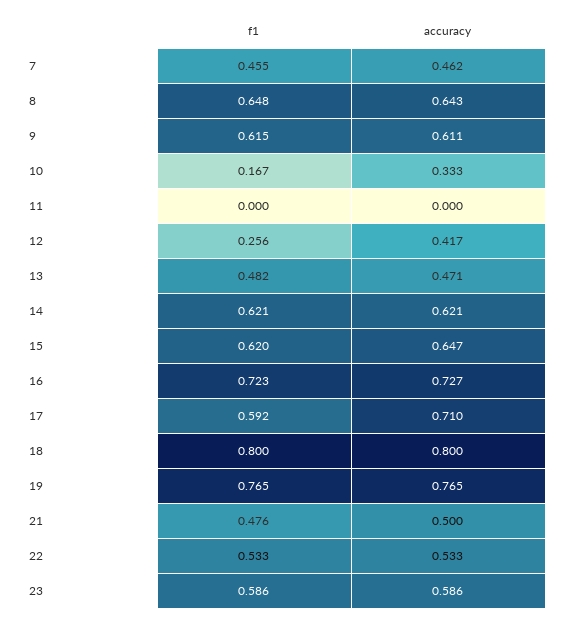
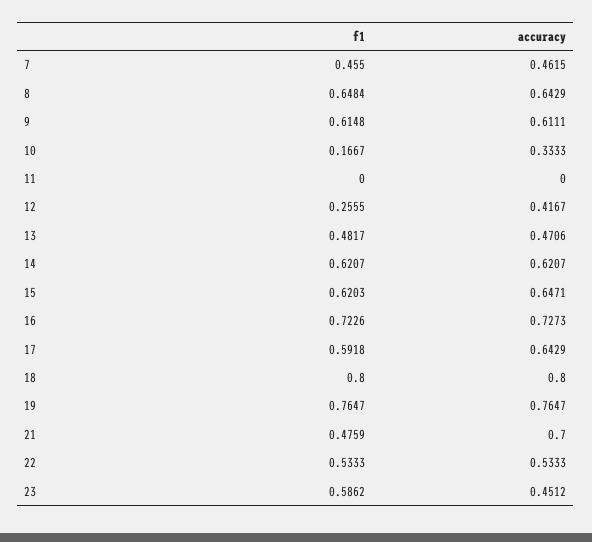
  {
    "f1": {
      "7": 0.455,
      "8": 0.6484,
      "9": 0.6148,
      "10": 0.1667,
      "11": 0,
      "12": 0.2555,
      "13": 0.4817,
      "14": 0.6207,
      "15": 0.6203,
      "16": 0.7226,
      "17": 0.5918,
      "18": 0.8,
      "19": 0.7647,
      "21": 0.4759,
      "22": 0.5333,
      "23": 0.5862
    },
    "accuracy": {
      "7": 0.4615,
      "8": 0.6429,
      "9": 0.6111,
      "10": 0.3333,
      "11": 0,
      "12": 0.4167,
      "13": 0.4706,
      "14": 0.6207,
      "15": 0.6471,
      "16": 0.7273,
-     "17": 0.71,
+     "17": 0.6429,
      "18": 0.8,
      "19": 0.7647,
-     "21": 0.5,
+     "21": 0.7,
      "22": 0.5333,
-     "23": 0.586
+     "23": 0.4512
    }
  }

